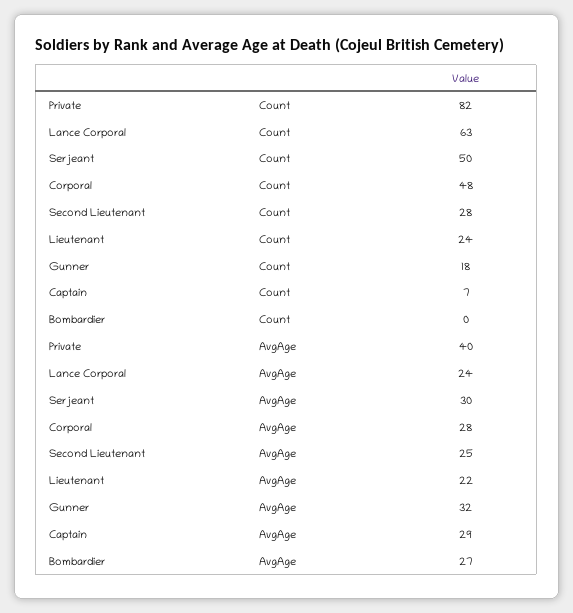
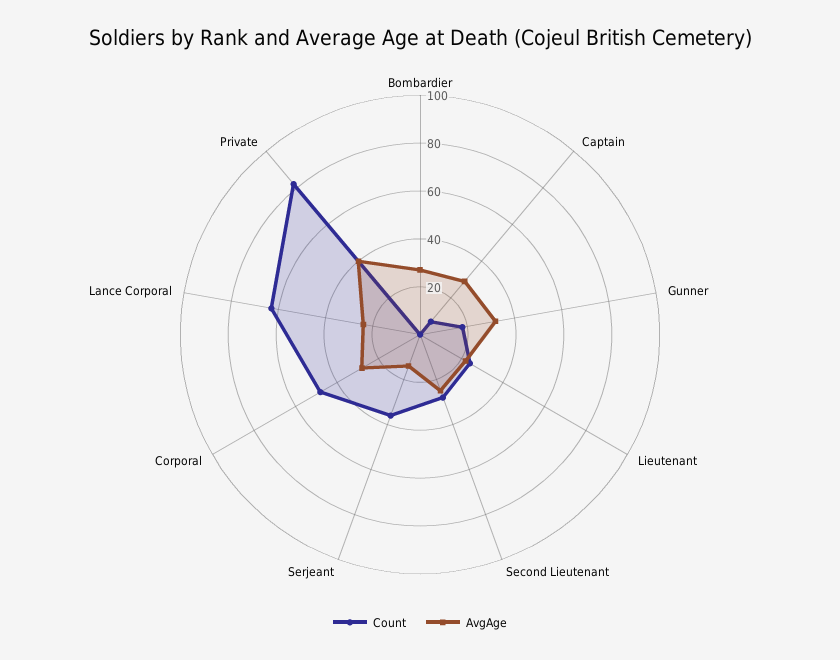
  {
    "Count": {
      "Private": 82,
      "Lance Corporal": 63,
-     "Serjeant": 50,
+     "Serjeant": 35,
      "Corporal": 48,
      "Second Lieutenant": 28,
      "Lieutenant": 24,
      "Gunner": 18,
      "Captain": 7,
      "Bombardier": 0
    },
    "AvgAge": {
      "Private": 40,
      "Lance Corporal": 24,
-     "Serjeant": 30,
+     "Serjeant": 15,
      "Corporal": 28,
      "Second Lieutenant": 25,
      "Lieutenant": 22,
      "Gunner": 32,
      "Captain": 29,
      "Bombardier": 27
    }
  }

